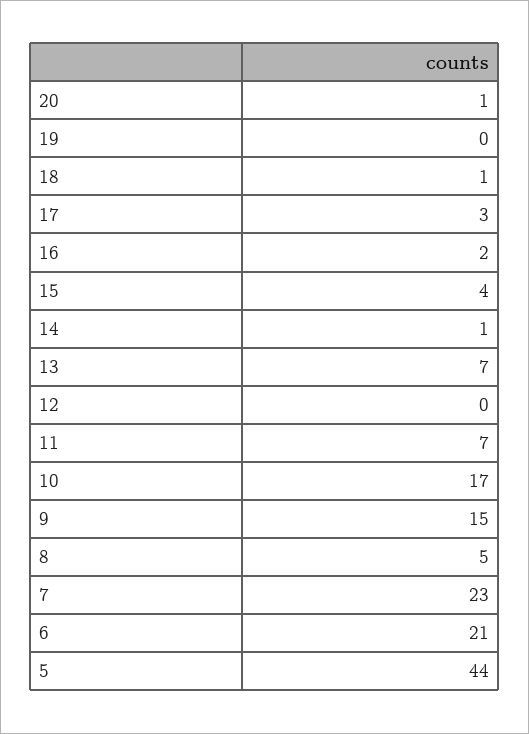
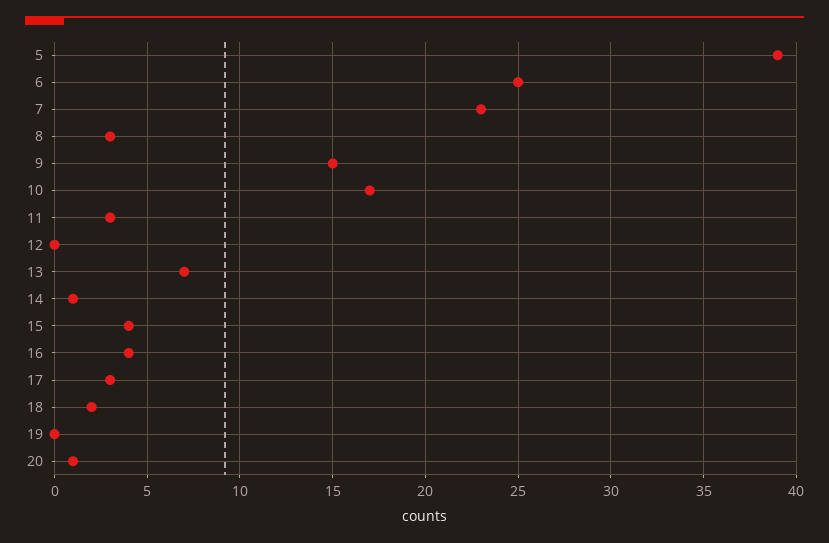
  {
    "20": 1,
    "19": 0,
-   "18": 1,
+   "18": 2,
    "17": 3,
-   "16": 2,
+   "16": 4,
    "15": 4,
    "14": 1,
    "13": 7,
    "12": 0,
-   "11": 7,
+   "11": 3,
    "10": 17,
    "9": 15,
-   "8": 5,
+   "8": 3,
    "7": 23,
-   "6": 21,
+   "6": 25,
-   "5": 44
+   "5": 39
  }

